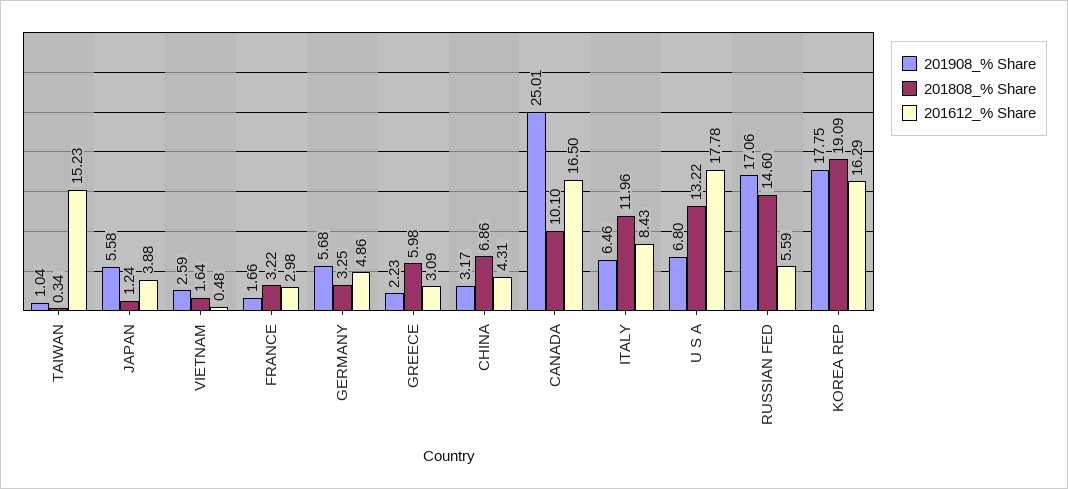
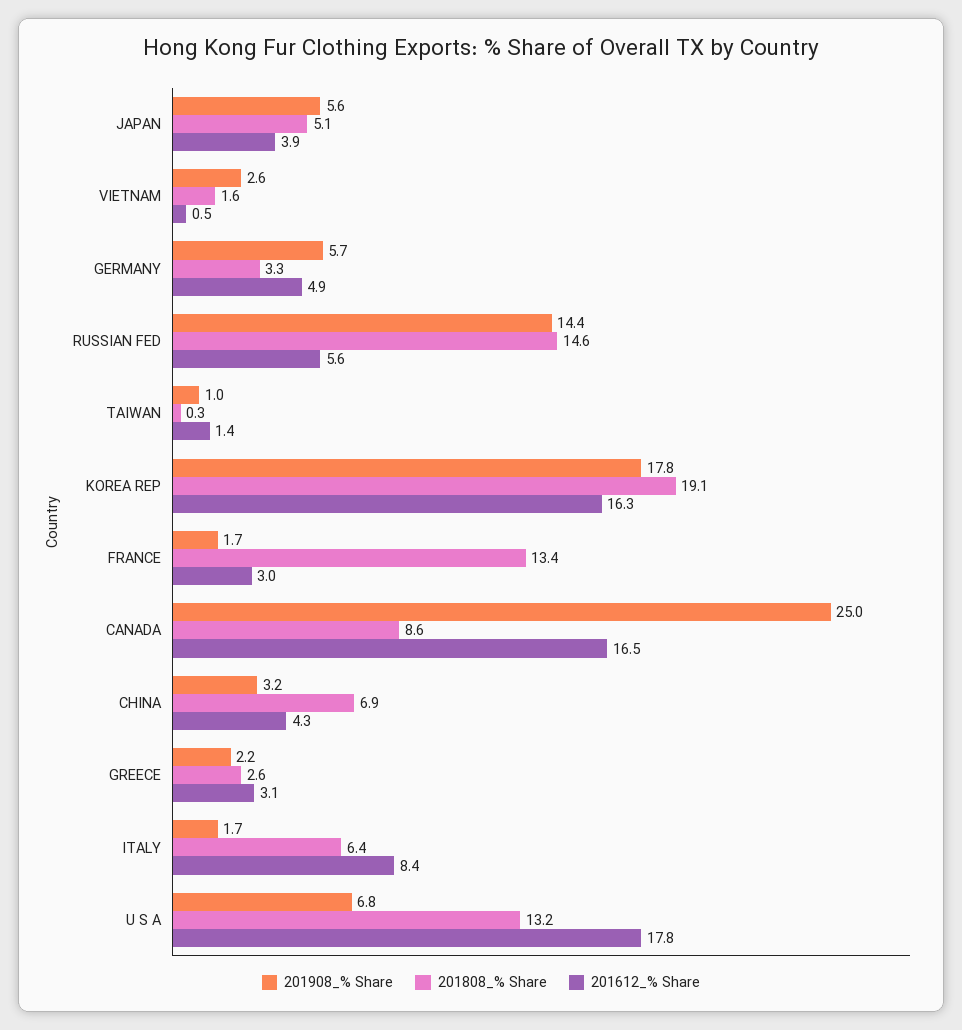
  {
    "201908_% Share": {
      "TAIWAN": 1.04,
      "JAPAN": 5.58,
      "VIETNAM": 2.59,
      "FRANCE": 1.66,
      "GERMANY": 5.68,
      "GREECE": 2.23,
      "CHINA": 3.17,
      "CANADA": 25.01,
-     "ITALY": 6.46,
+     "ITALY": 1.7,
      "U S A": 6.8,
-     "RUSSIAN FED": 17.06,
+     "RUSSIAN FED": 14.4,
      "KOREA REP": 17.75
    },
    "201808_% Share": {
      "TAIWAN": 0.34,
-     "JAPAN": 1.24,
+     "JAPAN": 5.1,
      "VIETNAM": 1.64,
-     "FRANCE": 3.22,
+     "FRANCE": 13.4,
      "GERMANY": 3.25,
-     "GREECE": 5.98,
+     "GREECE": 2.6,
      "CHINA": 6.86,
-     "CANADA": 10.1,
+     "CANADA": 8.6,
-     "ITALY": 11.96,
+     "ITALY": 6.4,
      "U S A": 13.22,
      "RUSSIAN FED": 14.6,
      "KOREA REP": 19.09
    },
    "201612_% Share": {
-     "TAIWAN": 15.23,
+     "TAIWAN": 1.4,
      "JAPAN": 3.88,
      "VIETNAM": 0.48,
      "FRANCE": 2.98,
      "GERMANY": 4.86,
      "GREECE": 3.09,
      "CHINA": 4.31,
      "CANADA": 16.5,
      "ITALY": 8.43,
      "U S A": 17.78,
      "RUSSIAN FED": 5.59,
      "KOREA REP": 16.29
    }
  }

